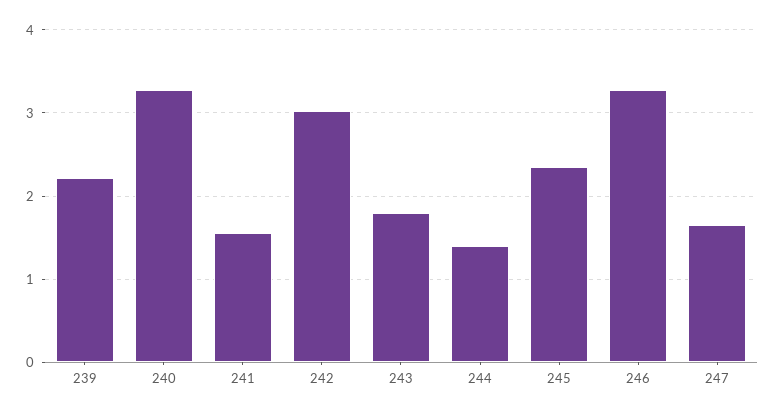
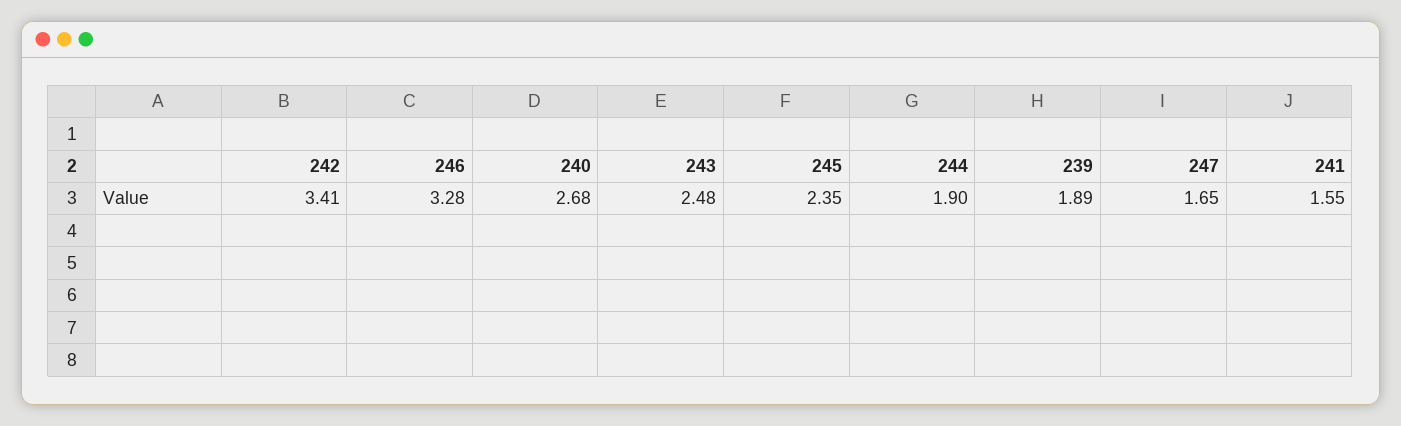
  {
-   "239": 2.2,
+   "239": 1.89,
-   "240": 3.3,
+   "240": 2.68,
    "241": 1.55,
-   "242": 3,
+   "242": 3.41,
-   "243": 1.8,
+   "243": 2.48,
-   "244": 1.4,
+   "244": 1.9,
    "245": 2.35,
    "246": 3.28,
    "247": 1.65
  }

